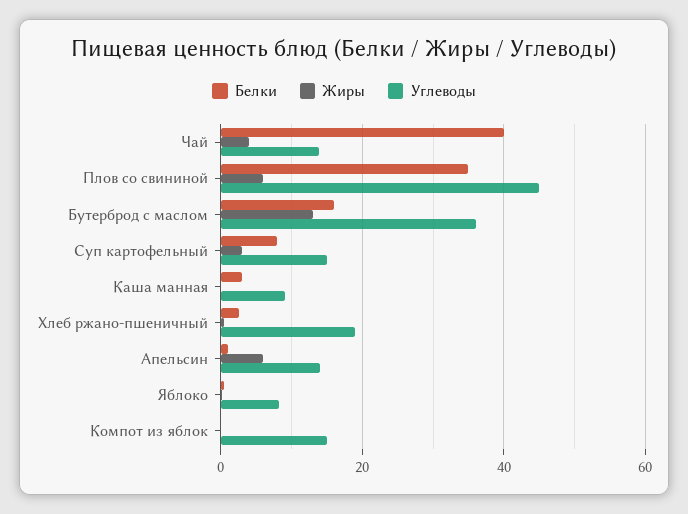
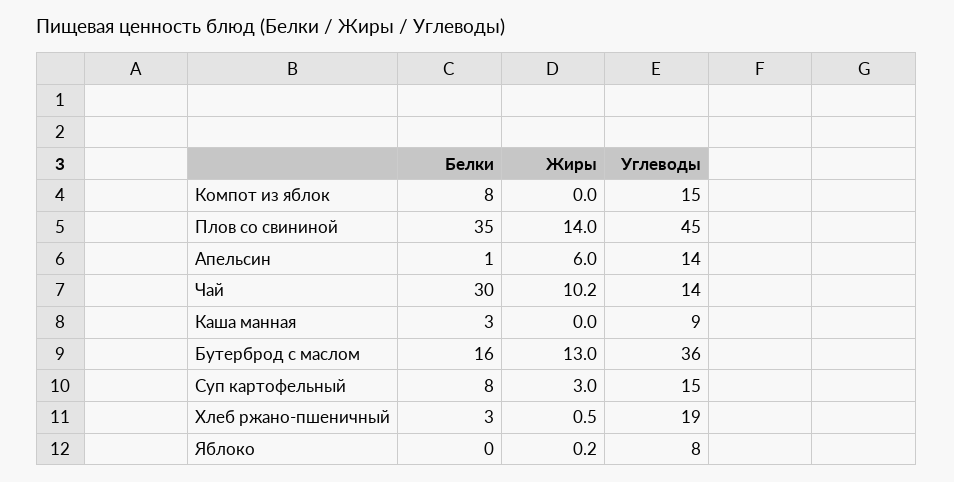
  {
    "Белки": {
-     "Чай": 40,
+     "Чай": 30,
      "Плов со свининой": 35,
      "Бутерброд с маслом": 16,
      "Суп картофельный": 8,
      "Каша манная": 3,
      "Хлеб ржано-пшеничный": 3,
      "Апельсин": 1,
      "Яблоко": 0,
-     "Компот из яблок": 0
+     "Компот из яблок": 8
    },
    "Жиры": {
-     "Чай": 4,
+     "Чай": 10.2,
-     "Плов со свининой": 6,
+     "Плов со свининой": 14,
      "Бутерброд с маслом": 13,
      "Суп картофельный": 3,
      "Каша манная": 0,
      "Хлеб ржано-пшеничный": 0.5,
      "Апельсин": 6,
      "Яблоко": 0.2,
      "Компот из яблок": 0
    },
    "Углеводы": {
      "Чай": 14,
      "Плов со свининой": 45,
      "Бутерброд с маслом": 36,
      "Суп картофельный": 15,
      "Каша манная": 9,
      "Хлеб ржано-пшеничный": 19,
      "Апельсин": 14,
      "Яблоко": 8,
      "Компот из яблок": 15
    }
  }

